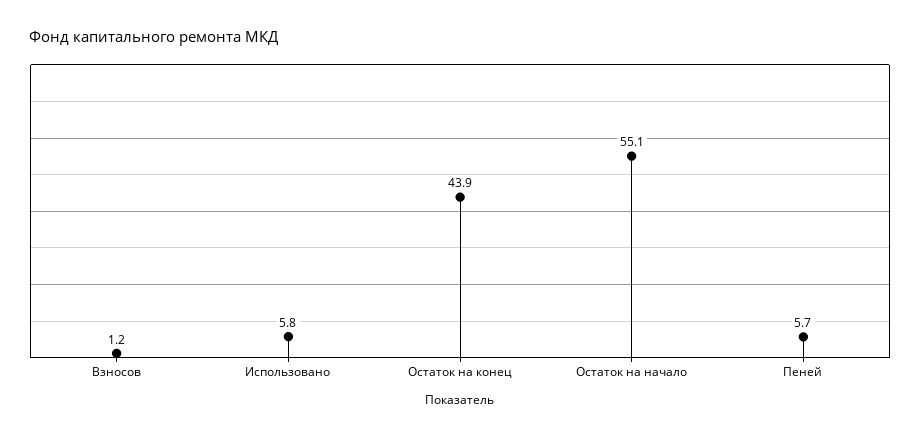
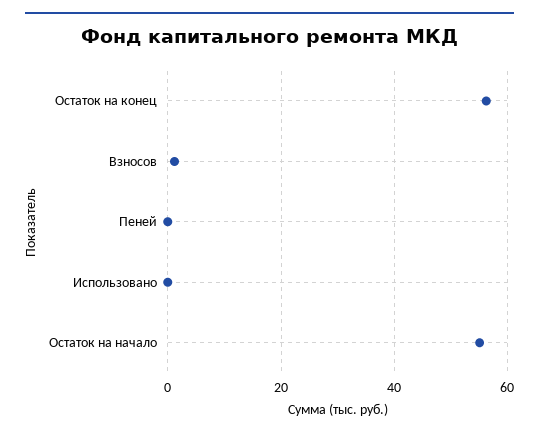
  {
    "Взносов": 1.2,
-   "Использовано": 5.8,
+   "Использовано": 0,
-   "Остаток на конец": 43.9,
+   "Остаток на конец": 56,
    "Остаток на начало": 55.1,
-   "Пеней": 5.7
+   "Пеней": 0
  }

